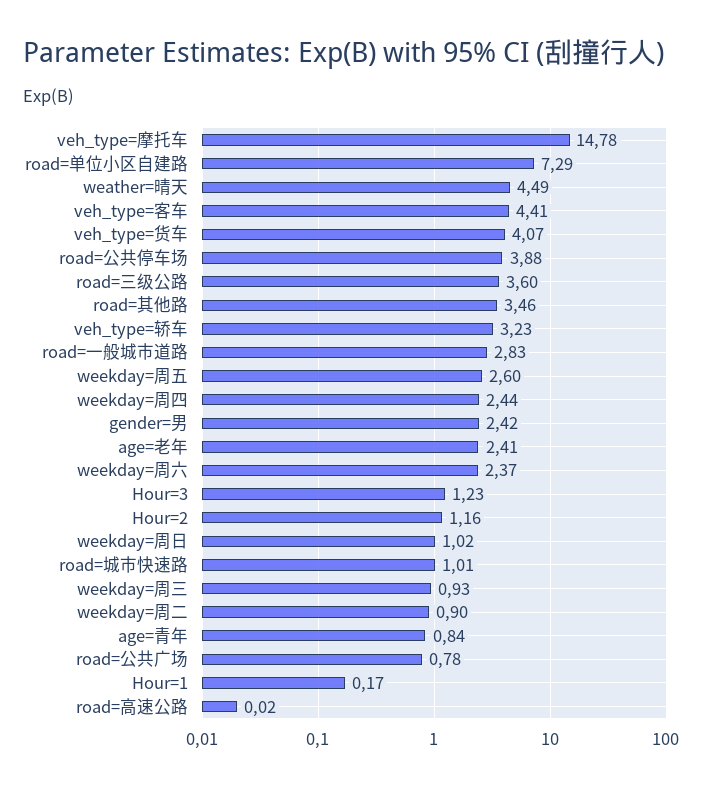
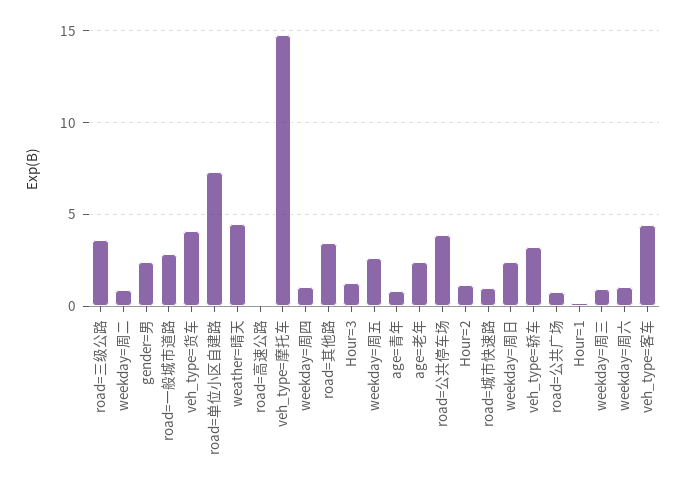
  {
    "veh_type=摩托车": 14.78,
    "road=单位小区自建路": 7.29,
    "weather=晴天": 4.49,
    "veh_type=客车": 4.41,
    "veh_type=货车": 4.07,
    "road=公共停车场": 3.88,
    "road=三级公路": 3.6,
    "road=其他路": 3.46,
    "veh_type=轿车": 3.23,
    "road=一般城市道路": 2.83,
    "weekday=周五": 2.6,
-   "weekday=周四": 2.44,
+   "weekday=周四": 1,
    "gender=男": 2.42,
    "age=老年": 2.41,
-   "weekday=周六": 2.37,
+   "weekday=周六": 1,
    "Hour=3": 1.23,
    "Hour=2": 1.16,
-   "weekday=周日": 1.02,
+   "weekday=周日": 2.5,
    "road=城市快速路": 1.01,
    "weekday=周三": 0.93,
    "weekday=周二": 0.9,
    "age=青年": 0.84,
    "road=公共广场": 0.78,
    "Hour=1": 0.17,
    "road=高速公路": 0.02
  }

